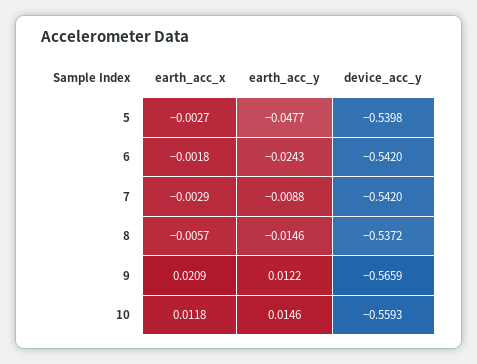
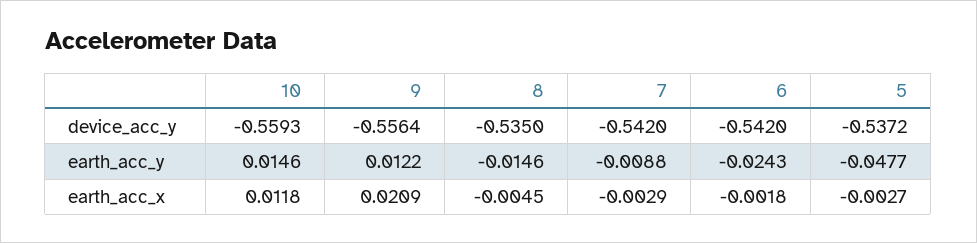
  {
    "earth_acc_x": {
      "5": -0.0027,
      "6": -0.0018,
      "7": -0.0029,
-     "8": -0.0057,
+     "8": -0.0045,
      "9": 0.0209,
      "10": 0.0118
    },
    "earth_acc_y": {
      "5": -0.0477,
      "6": -0.0243,
      "7": -0.0088,
      "8": -0.0146,
      "9": 0.0122,
      "10": 0.0146
    },
    "device_acc_y": {
-     "5": -0.5398,
+     "5": -0.5372,
      "6": -0.542,
      "7": -0.542,
-     "8": -0.5372,
+     "8": -0.535,
-     "9": -0.5659,
+     "9": -0.5564,
      "10": -0.5593
    }
  }

